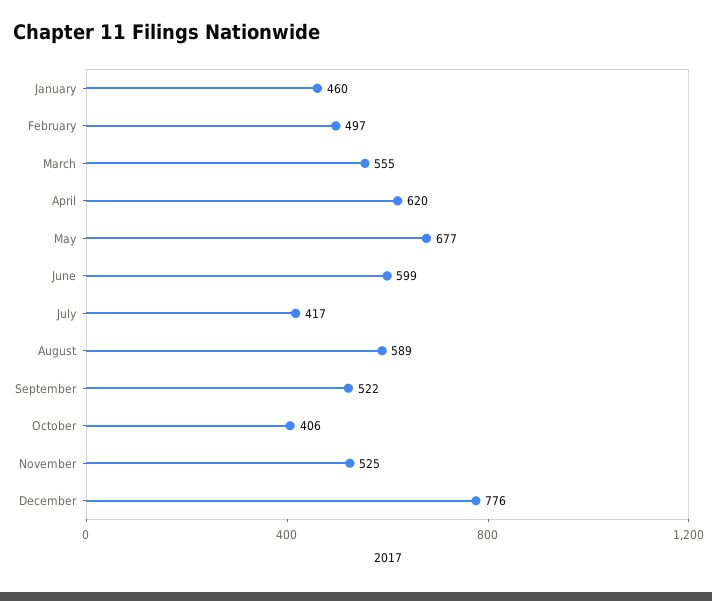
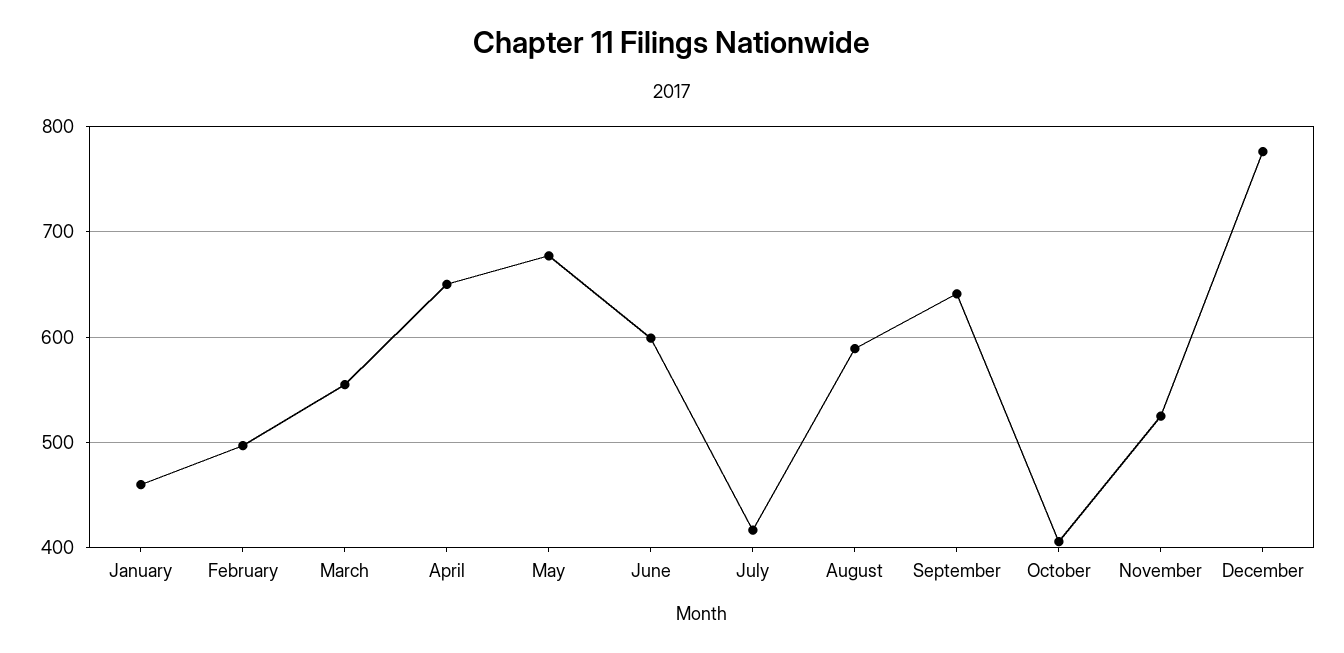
  {
    "January": 460,
    "February": 497,
    "March": 555,
-   "April": 620,
+   "April": 650,
    "May": 677,
    "June": 599,
    "July": 417,
    "August": 589,
-   "September": 522,
+   "September": 640,
    "October": 406,
    "November": 525,
    "December": 776
  }

